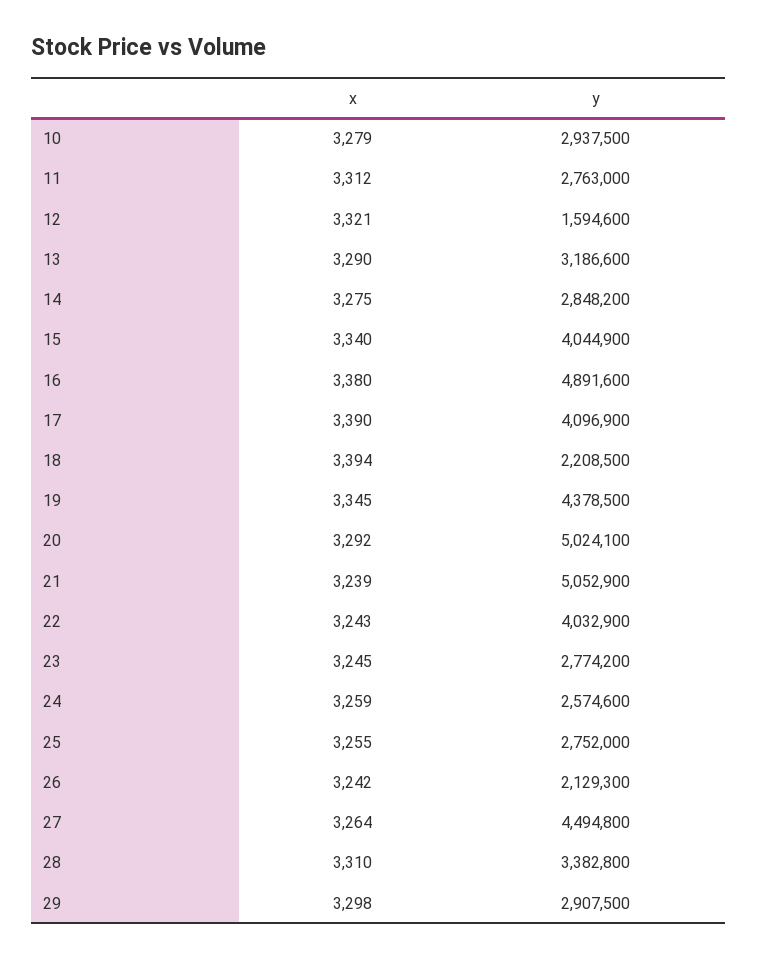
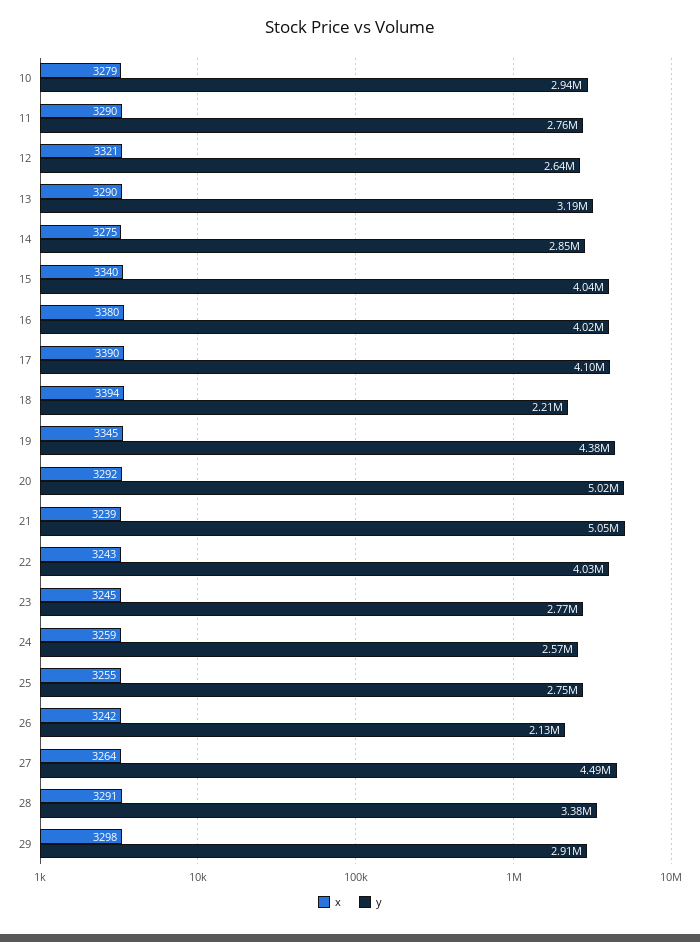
  {
    "x": {
      "10": 3279,
-     "11": 3312,
+     "11": 3290,
      "12": 3321,
      "13": 3290,
      "14": 3275,
      "15": 3340,
      "16": 3380,
      "17": 3390,
      "18": 3394,
      "19": 3345,
      "20": 3292,
      "21": 3239,
      "22": 3243,
      "23": 3245,
      "24": 3259,
      "25": 3255,
      "26": 3242,
      "27": 3264,
-     "28": 3310,
+     "28": 3291,
      "29": 3298
    },
    "y": {
      "10": 2937500,
      "11": 2763000,
-     "12": 1594600,
+     "12": 2640000,
      "13": 3186600,
      "14": 2848200,
      "15": 4044900,
-     "16": 4891600,
+     "16": 4020000,
      "17": 4096900,
      "18": 2208500,
      "19": 4378500,
      "20": 5024100,
      "21": 5052900,
      "22": 4032900,
      "23": 2774200,
      "24": 2574600,
      "25": 2752000,
      "26": 2129300,
      "27": 4494800,
      "28": 3382800,
      "29": 2907500
    }
  }

